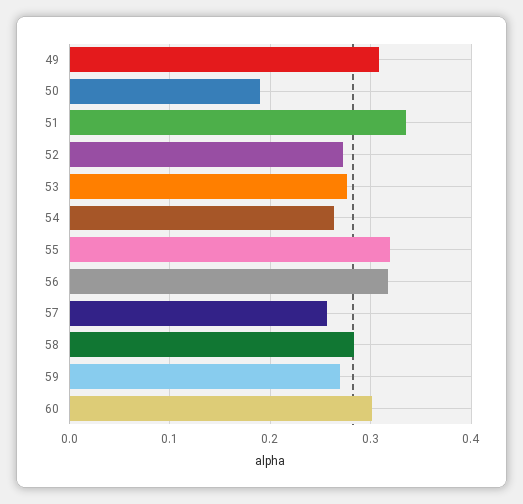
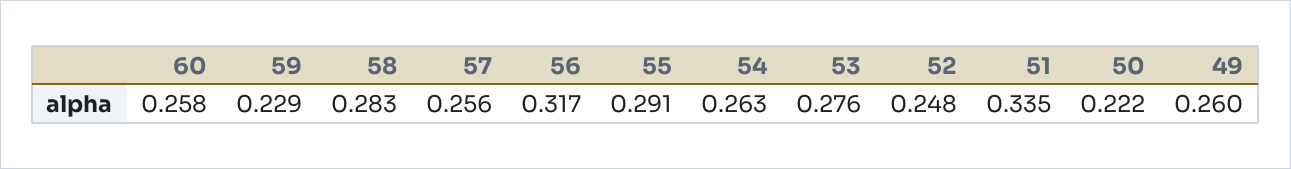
  {
-   "49": 0.31,
+   "49": 0.26,
-   "50": 0.19,
+   "50": 0.222,
    "51": 0.335,
-   "52": 0.27,
+   "52": 0.248,
    "53": 0.276,
    "54": 0.263,
-   "55": 0.32,
+   "55": 0.291,
    "56": 0.317,
    "57": 0.256,
    "58": 0.283,
-   "59": 0.27,
+   "59": 0.229,
-   "60": 0.3
+   "60": 0.258
  }

